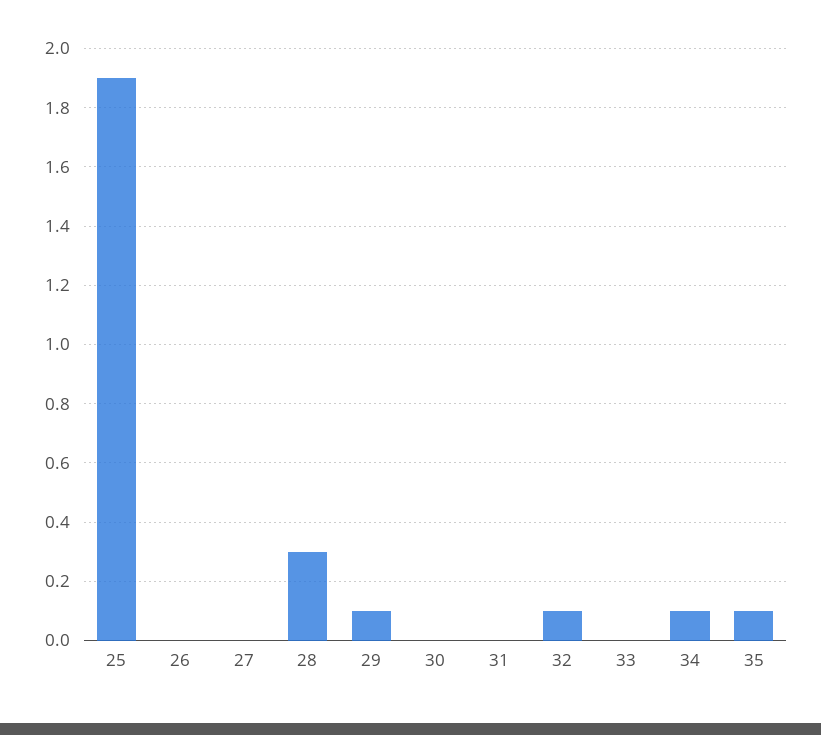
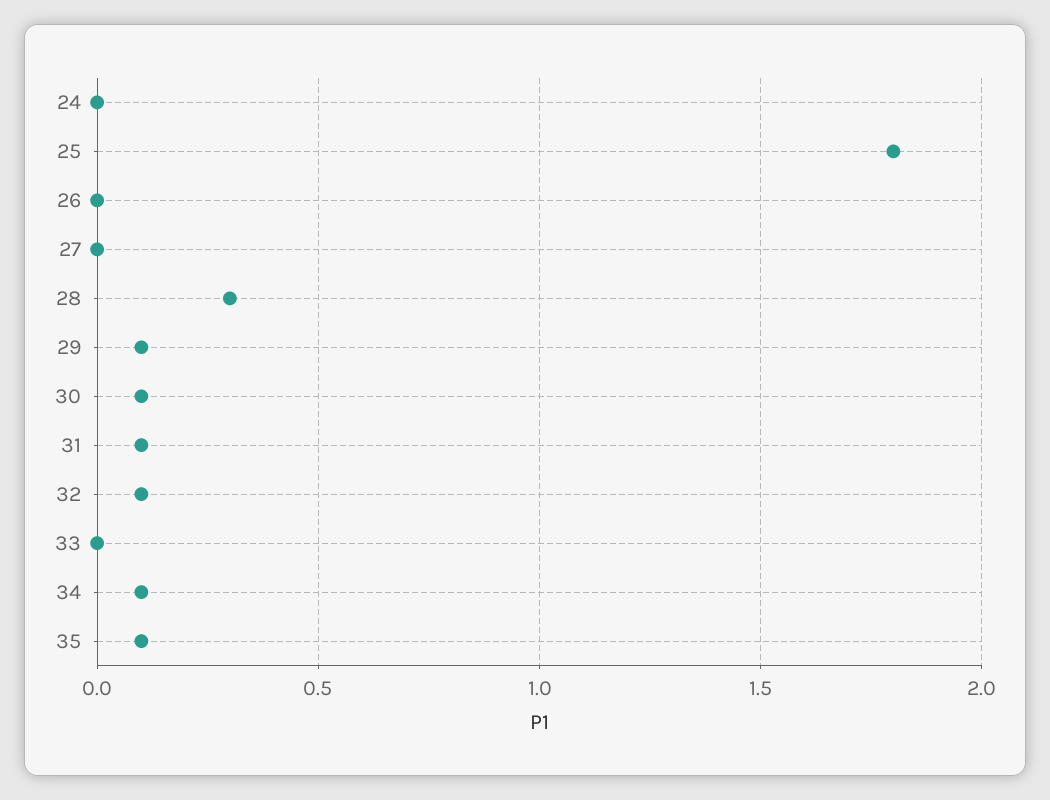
  {
-   "25": 1.9,
+   "25": 1.8,
    "26": 0,
    "27": 0,
    "28": 0.3,
    "29": 0.1,
-   "30": 0,
+   "30": 0.1,
-   "31": 0,
+   "31": 0.1,
    "32": 0.1,
    "33": 0,
    "34": 0.1,
-   "35": 0.1
+   "35": 0.1,
+   "24": 0
  }

